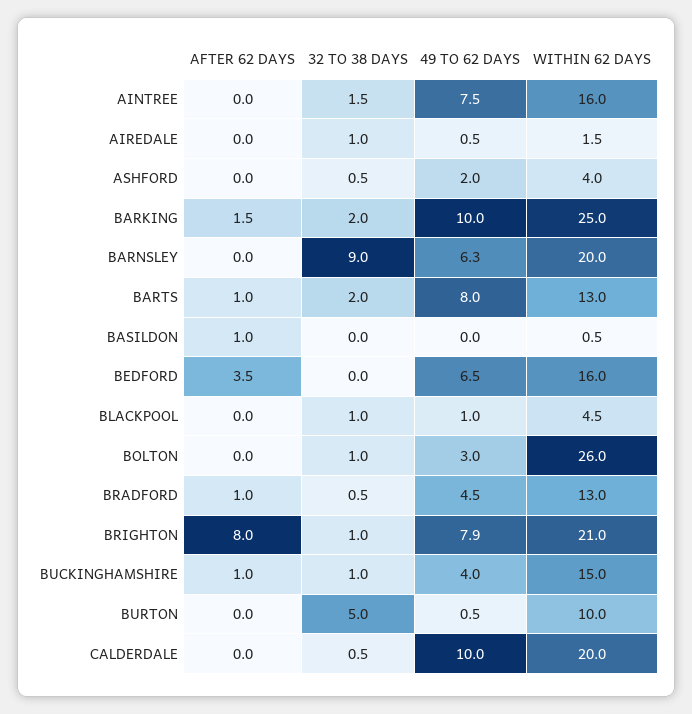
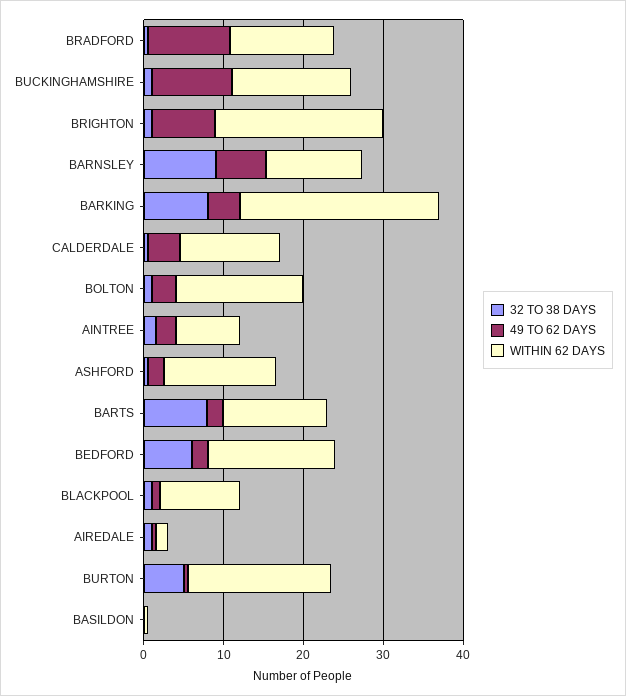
  {
-   "AFTER 62 DAYS": {
-     "AINTREE": 0,
-     "AIREDALE": 0,
-     "ASHFORD": 0,
-     "BARKING": 1.5,
-     "BARNSLEY": 0,
-     "BARTS": 1,
-     "BASILDON": 1,
-     "BEDFORD": 3.5,
-     "BLACKPOOL": 0,
-     "BOLTON": 0,
-     "BRADFORD": 1,
-     "BRIGHTON": 8,
-     "BUCKINGHAMSHIRE": 1,
-     "BURTON": 0,
-     "CALDERDALE": 0
-   },
    "32 TO 38 DAYS": {
      "AINTREE": 1.5,
      "AIREDALE": 1,
      "ASHFORD": 0.5,
-     "BARKING": 2,
+     "BARKING": 8,
      "BARNSLEY": 9,
-     "BARTS": 2,
+     "BARTS": 8,
      "BASILDON": 0,
-     "BEDFORD": 0,
+     "BEDFORD": 6,
      "BLACKPOOL": 1,
      "BOLTON": 1,
      "BRADFORD": 0.5,
      "BRIGHTON": 1,
      "BUCKINGHAMSHIRE": 1,
      "BURTON": 5,
      "CALDERDALE": 0.5
    },
    "49 TO 62 DAYS": {
-     "AINTREE": 7.5,
+     "AINTREE": 2,
      "AIREDALE": 0.5,
      "ASHFORD": 2,
-     "BARKING": 10,
+     "BARKING": 4,
      "BARNSLEY": 6.3,
-     "BARTS": 8,
+     "BARTS": 2,
      "BASILDON": 0,
-     "BEDFORD": 6.5,
+     "BEDFORD": 2,
      "BLACKPOOL": 1,
      "BOLTON": 3,
-     "BRADFORD": 4.5,
+     "BRADFORD": 10,
      "BRIGHTON": 7.9,
-     "BUCKINGHAMSHIRE": 4,
+     "BUCKINGHAMSHIRE": 10,
      "BURTON": 0.5,
-     "CALDERDALE": 10
+     "CALDERDALE": 4
    },
    "WITHIN 62 DAYS": {
-     "AINTREE": 16,
+     "AINTREE": 8,
      "AIREDALE": 1.5,
-     "ASHFORD": 4,
+     "ASHFORD": 14,
      "BARKING": 25,
-     "BARNSLEY": 20,
+     "BARNSLEY": 12,
      "BARTS": 13,
      "BASILDON": 0.5,
      "BEDFORD": 16,
-     "BLACKPOOL": 4.5,
+     "BLACKPOOL": 10,
-     "BOLTON": 26,
+     "BOLTON": 16,
      "BRADFORD": 13,
      "BRIGHTON": 21,
      "BUCKINGHAMSHIRE": 15,
-     "BURTON": 10,
+     "BURTON": 18,
-     "CALDERDALE": 20
+     "CALDERDALE": 12
    }
  }

